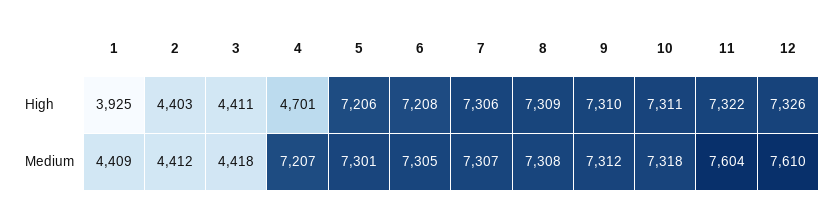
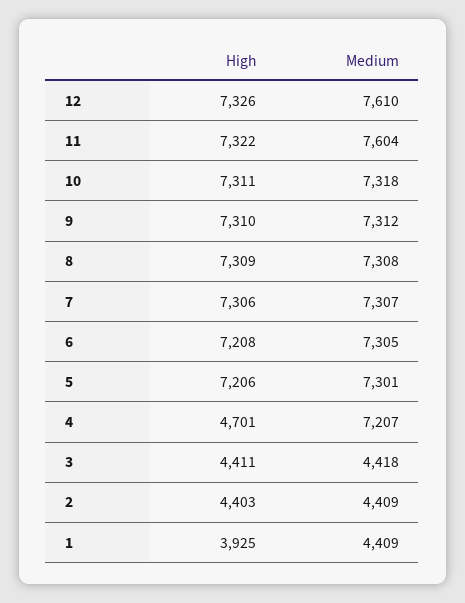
  {
    "1": {
      "High": 3925,
      "Medium": 4409
    },
    "2": {
      "High": 4403,
-     "Medium": 4412
+     "Medium": 4409
    },
    "3": {
      "High": 4411,
      "Medium": 4418
    },
    "4": {
      "High": 4701,
      "Medium": 7207
    },
    "5": {
      "High": 7206,
      "Medium": 7301
    },
    "6": {
      "High": 7208,
      "Medium": 7305
    },
    "7": {
      "High": 7306,
      "Medium": 7307
    },
    "8": {
      "High": 7309,
      "Medium": 7308
    },
    "9": {
      "High": 7310,
      "Medium": 7312
    },
    "10": {
      "High": 7311,
      "Medium": 7318
    },
    "11": {
      "High": 7322,
      "Medium": 7604
    },
    "12": {
      "High": 7326,
      "Medium": 7610
    }
  }

